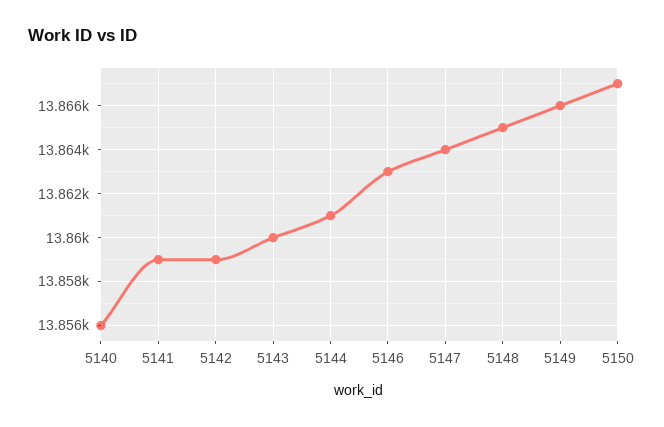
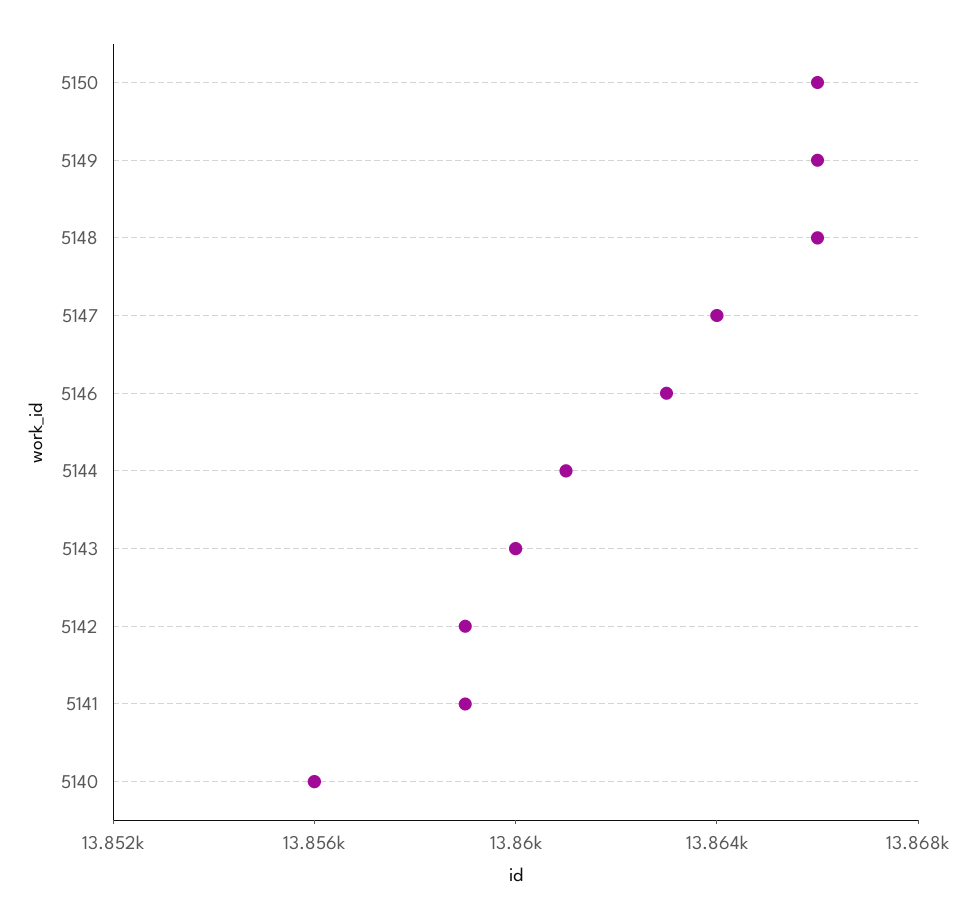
  {
    "5140": 13856,
    "5141": 13859,
    "5142": 13859,
    "5143": 13860,
    "5144": 13861,
    "5146": 13863,
    "5147": 13864,
-   "5148": 13865,
+   "5148": 13866,
    "5149": 13866,
-   "5150": 13867
+   "5150": 13866
  }

